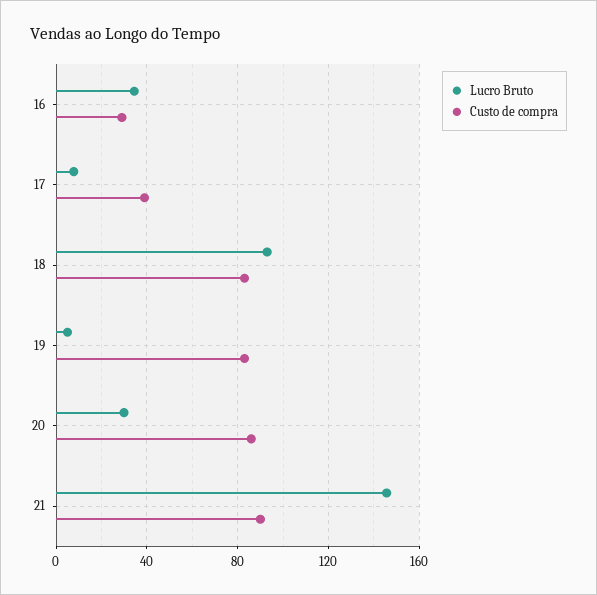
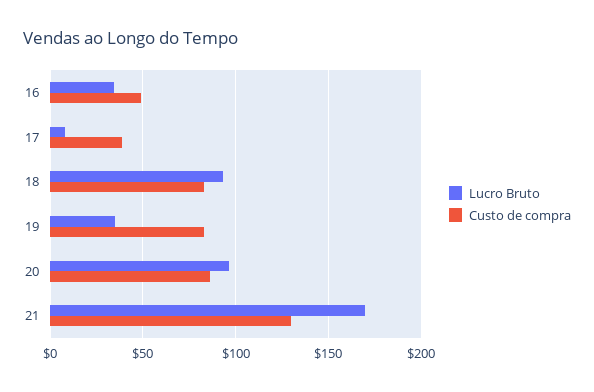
  {
    "Lucro Bruto": {
      "16": 35,
      "17": 10,
      "18": 95,
-     "19": 5,
+     "19": 35,
-     "20": 30,
+     "20": 95,
-     "21": 145
+     "21": 170
    },
    "Custo de compra": {
-     "16": 30,
+     "16": 50,
      "17": 40,
      "18": 85,
      "19": 85,
      "20": 85,
-     "21": 90
+     "21": 130
    }
  }

